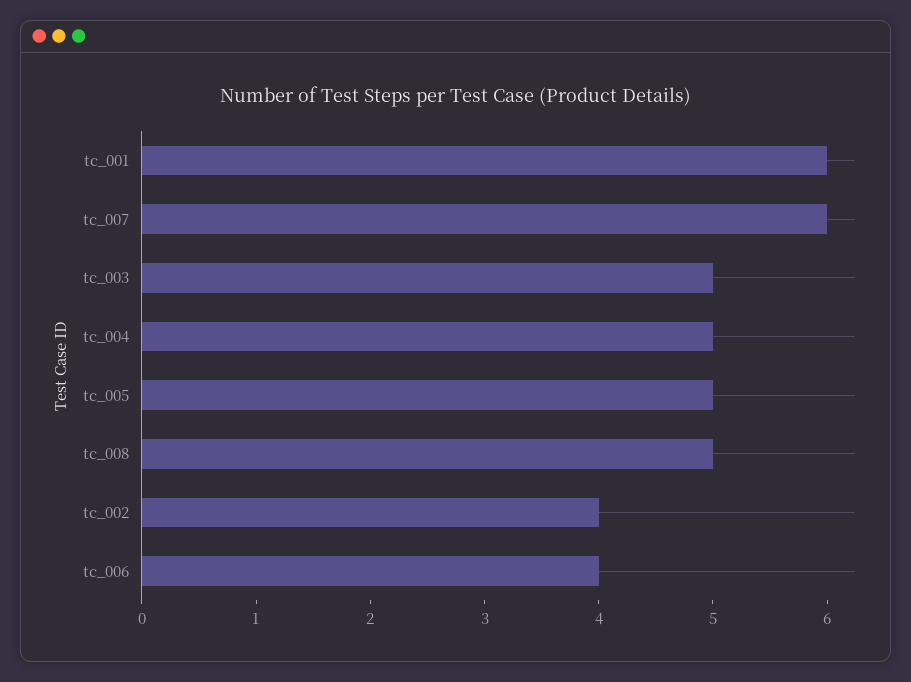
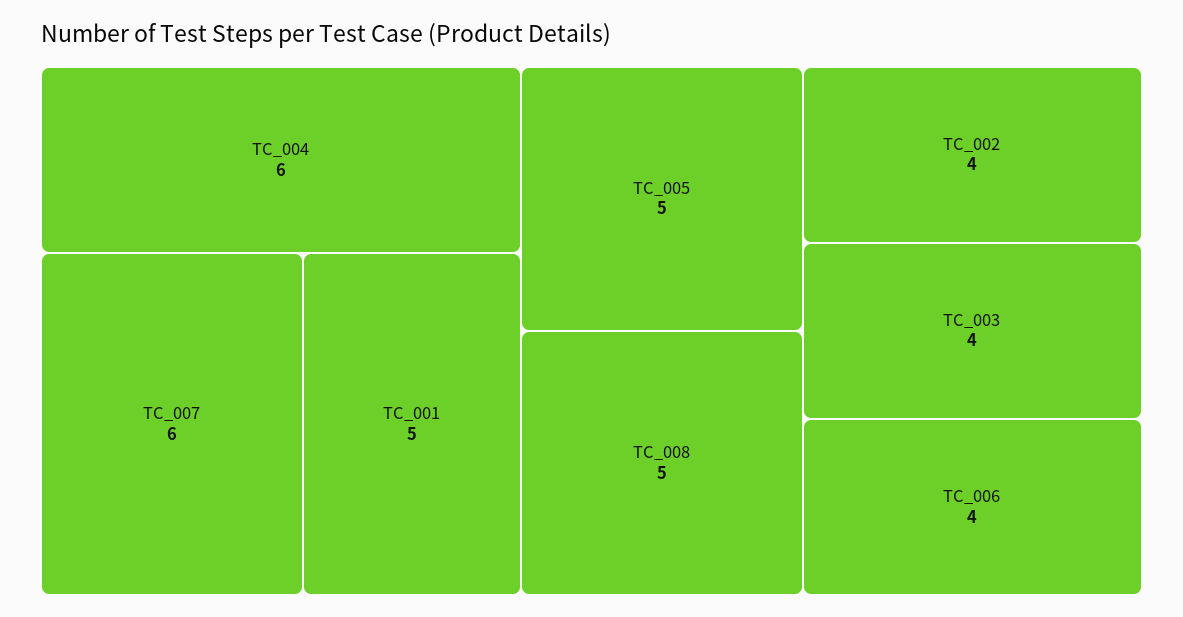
  {
-   "tc_001": 6,
+   "tc_001": 5,
    "tc_007": 6,
-   "tc_003": 5,
+   "tc_003": 4,
-   "tc_004": 5,
+   "tc_004": 6,
    "tc_005": 5,
    "tc_008": 5,
    "tc_002": 4,
    "tc_006": 4
  }

